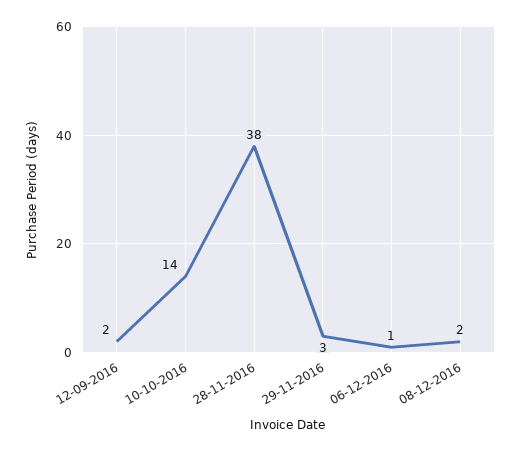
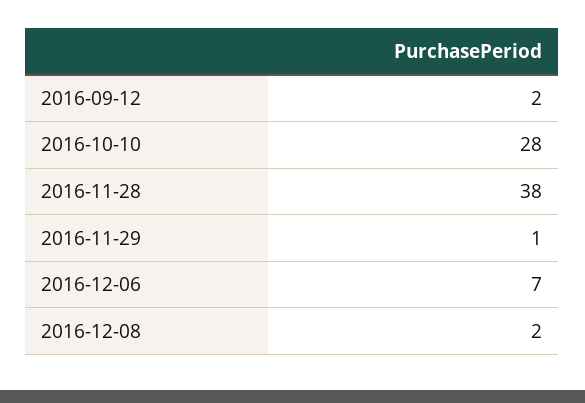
  {
    "12-09-2016": 2,
-   "10-10-2016": 14,
+   "10-10-2016": 28,
    "28-11-2016": 38,
-   "29-11-2016": 3,
+   "29-11-2016": 1,
-   "06-12-2016": 1,
+   "06-12-2016": 7,
    "08-12-2016": 2
  }

